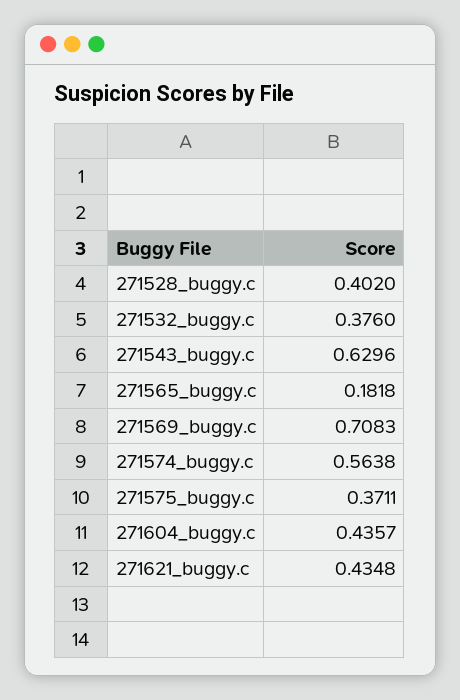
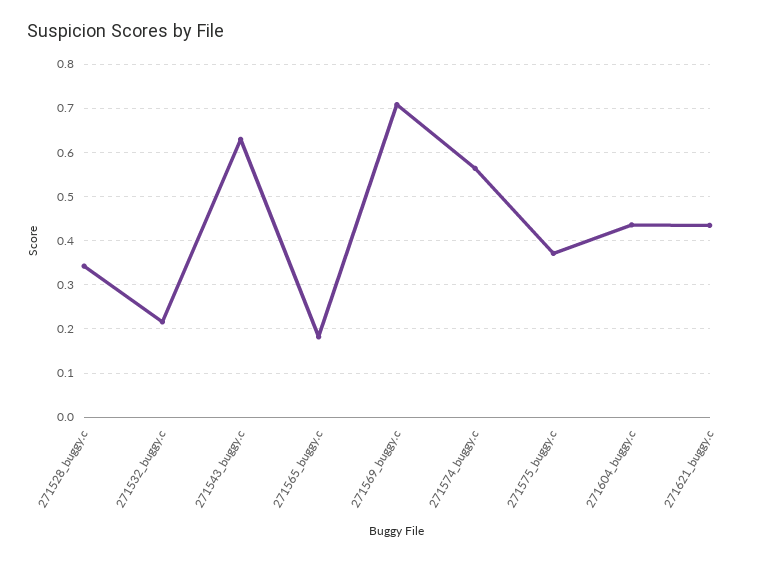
  {
-   "271528_buggy.c": 0.402,
+   "271528_buggy.c": 0.34,
-   "271532_buggy.c": 0.376,
+   "271532_buggy.c": 0.22,
    "271543_buggy.c": 0.6296,
    "271565_buggy.c": 0.1818,
    "271569_buggy.c": 0.7083,
    "271574_buggy.c": 0.5638,
    "271575_buggy.c": 0.3711,
    "271604_buggy.c": 0.4357,
    "271621_buggy.c": 0.4348
  }

